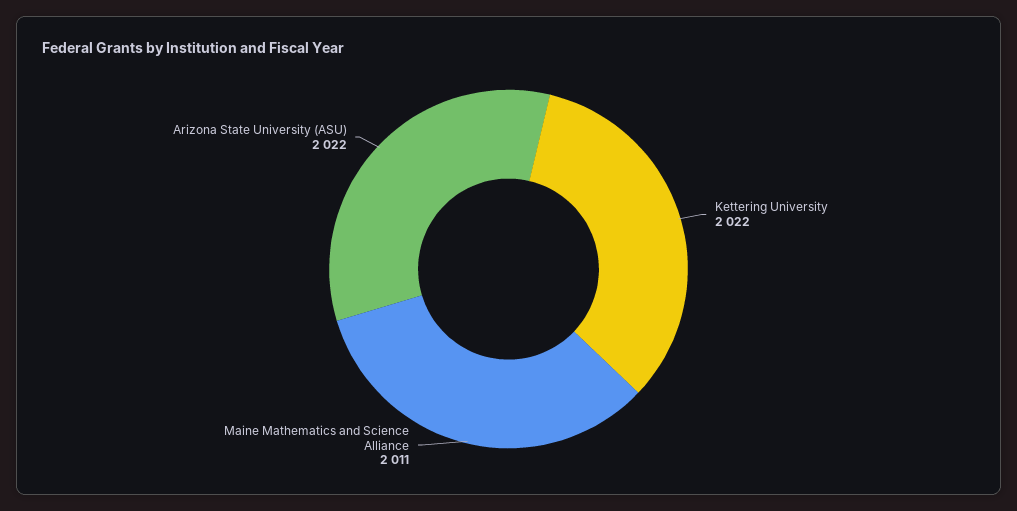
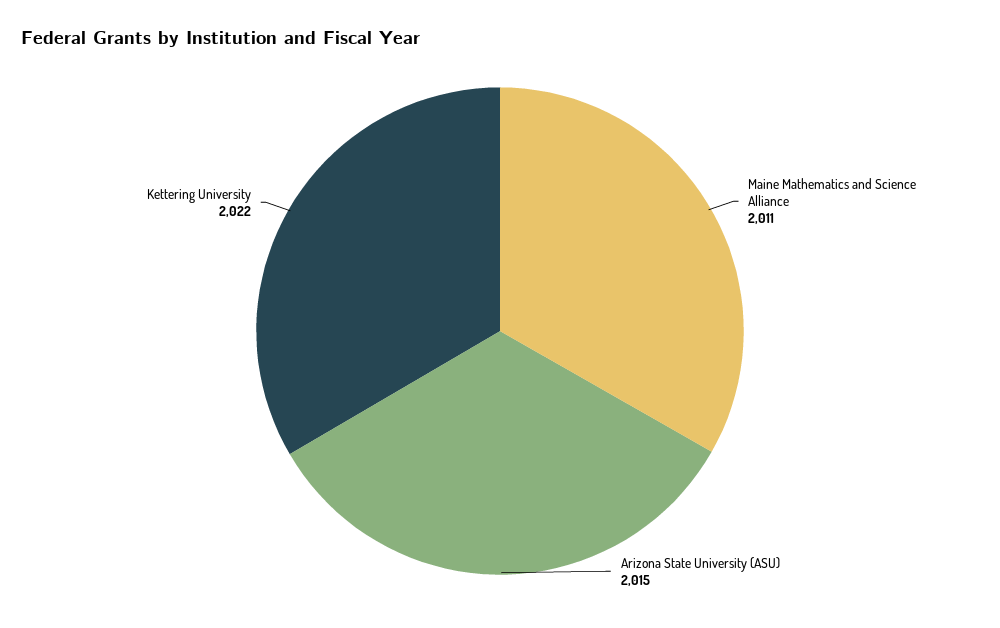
  {
    "Kettering University": 2022,
    "Maine Mathematics and Science Alliance": 2011,
-   "Arizona State University (ASU)": 2022
+   "Arizona State University (ASU)": 2015
  }

